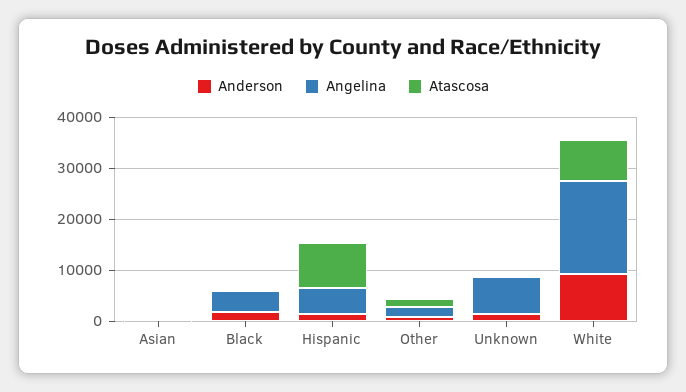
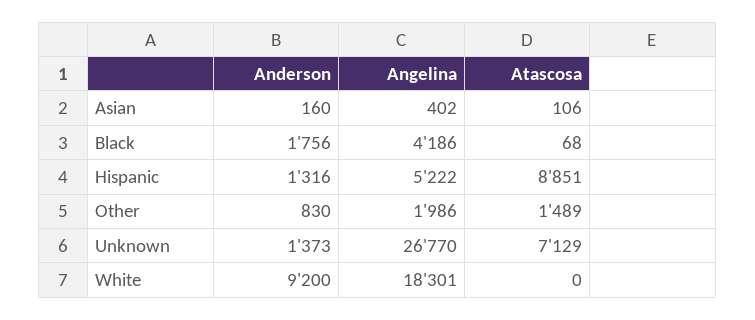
  {
    "Anderson": {
      "Asian": 160,
      "Black": 1756,
      "Hispanic": 1316,
      "Other": 830,
      "Unknown": 1373,
      "White": 9200
    },
    "Angelina": {
      "Asian": 402,
      "Black": 4186,
      "Hispanic": 5222,
      "Other": 1986,
-     "Unknown": 8000,
+     "Unknown": 26770,
      "White": 18301
    },
    "Atascosa": {
      "Asian": 106,
      "Black": 68,
      "Hispanic": 8851,
      "Other": 1489,
-     "Unknown": 0,
+     "Unknown": 7129,
-     "White": 8000
+     "White": 0
    }
  }

